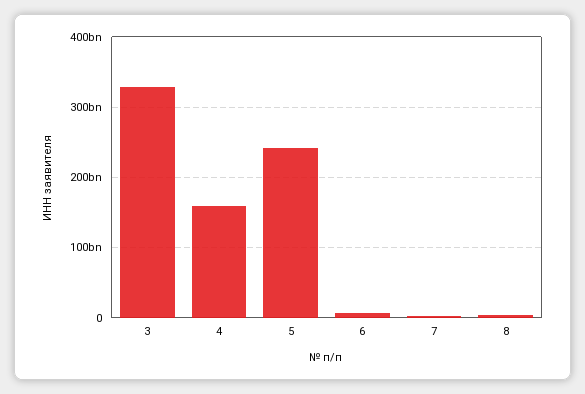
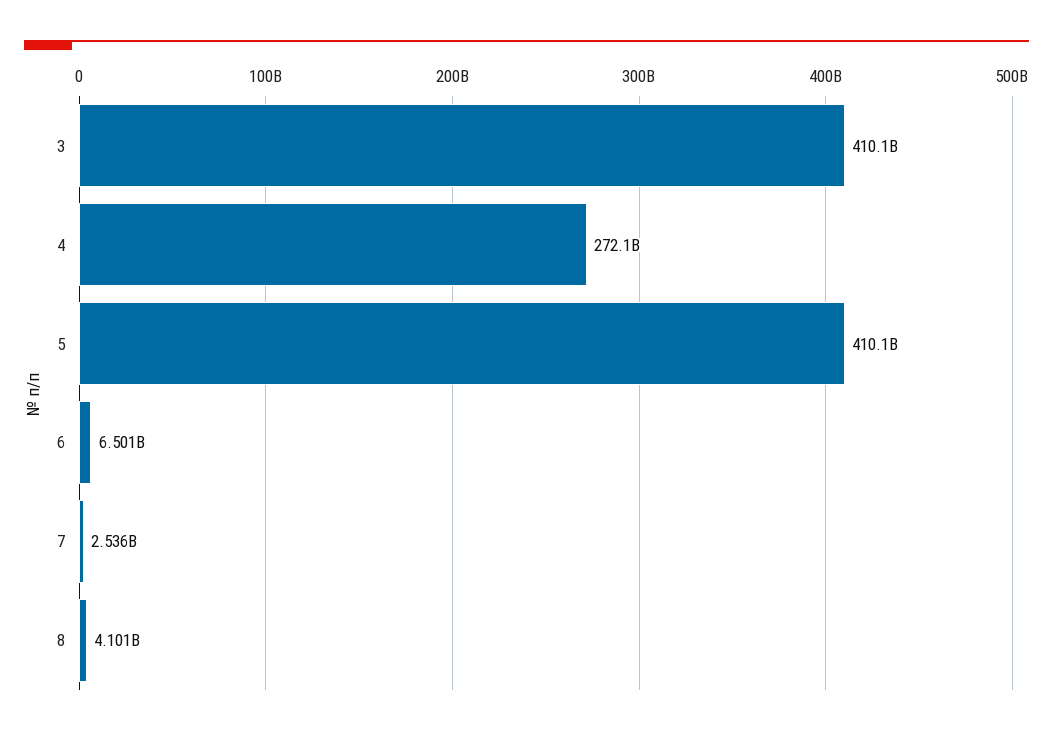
  {
-   "3": 330000000000,
+   "3": 410100000000,
-   "4": 160000000000,
+   "4": 272100000000,
-   "5": 240000000000,
+   "5": 410100000000,
    "6": 6501000000,
    "7": 2536000000,
    "8": 4101000000
  }

